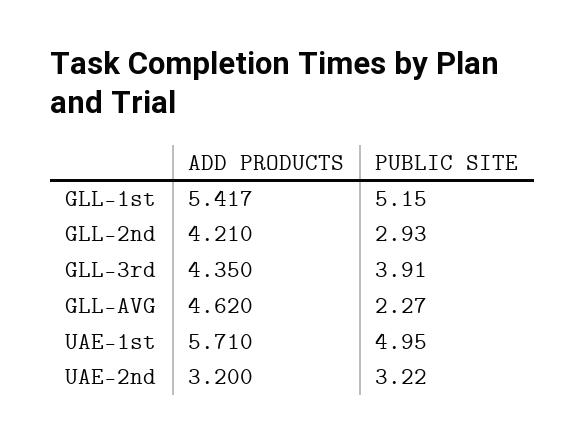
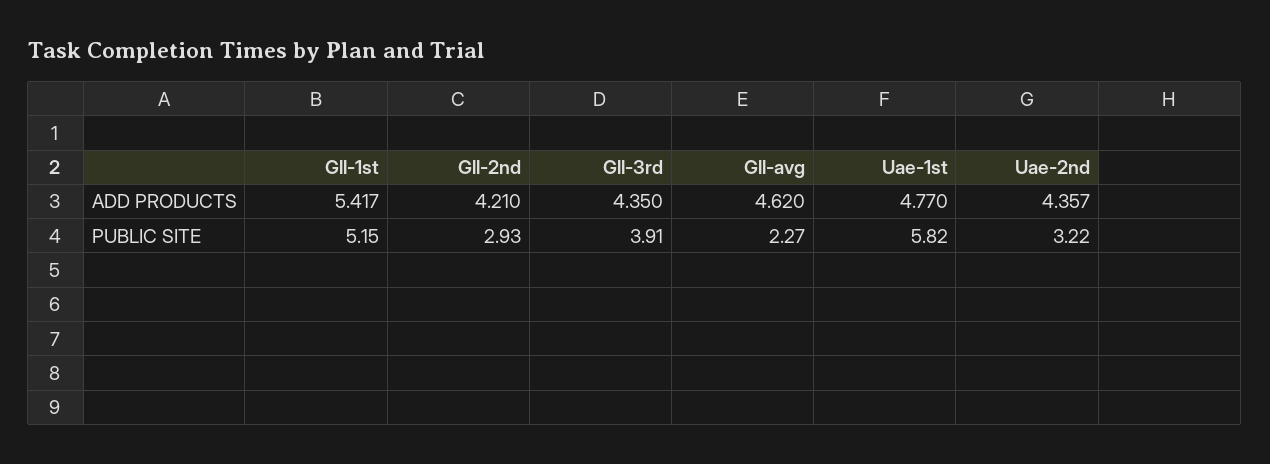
  {
    "ADD PRODUCTS": {
      "GLL-1st": 5.417,
      "GLL-2nd": 4.21,
      "GLL-3rd": 4.35,
      "GLL-AVG": 4.62,
-     "UAE-1st": 5.71,
+     "UAE-1st": 4.77,
-     "UAE-2nd": 3.2
+     "UAE-2nd": 4.357
    },
    "PUBLIC SITE": {
      "GLL-1st": 5.15,
      "GLL-2nd": 2.93,
      "GLL-3rd": 3.91,
      "GLL-AVG": 2.27,
-     "UAE-1st": 4.95,
+     "UAE-1st": 5.82,
      "UAE-2nd": 3.22
    }
  }

